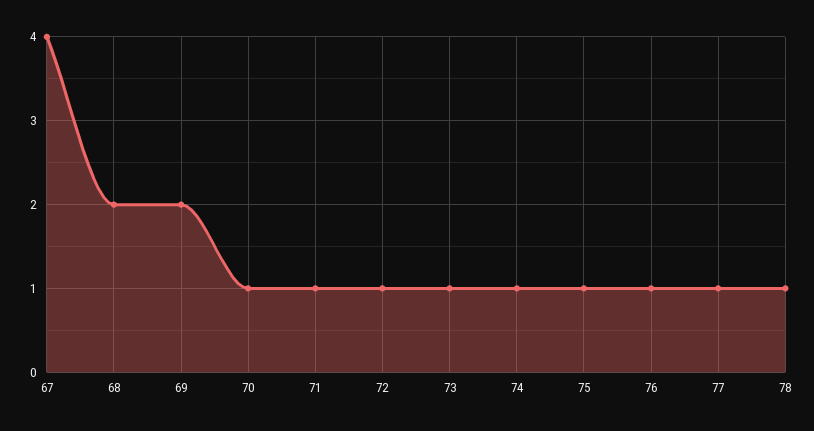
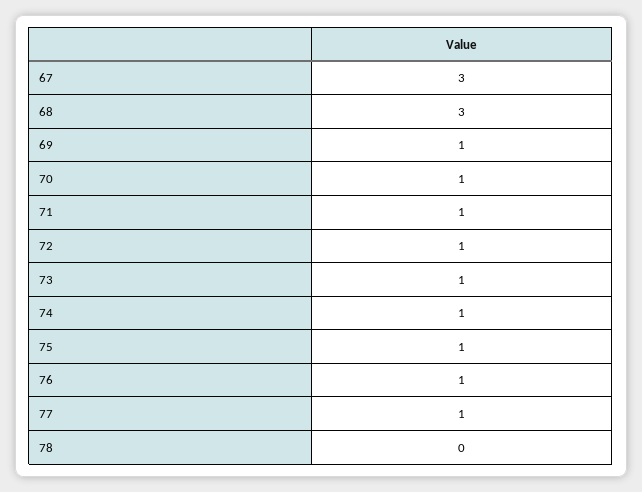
  {
-   "67": 4,
+   "67": 3,
-   "68": 2,
+   "68": 3,
-   "69": 2,
+   "69": 1,
    "70": 1,
    "71": 1,
    "72": 1,
    "73": 1,
    "74": 1,
    "75": 1,
    "76": 1,
    "77": 1,
-   "78": 1
+   "78": 0
  }

